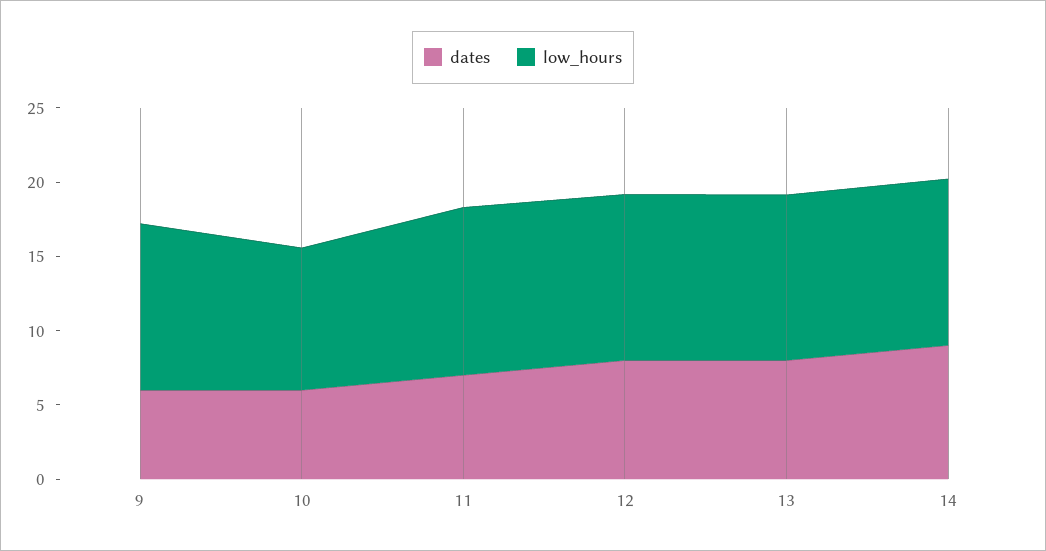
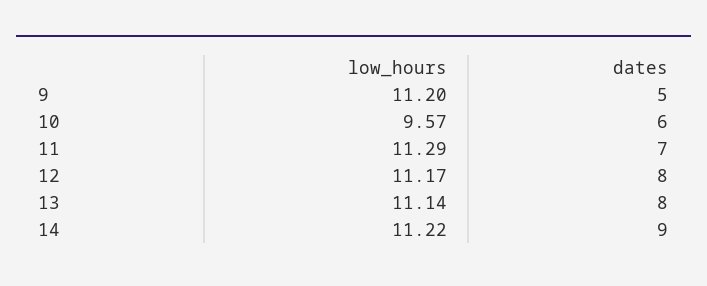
  {
    "dates": {
-     "9": 6,
+     "9": 5,
      "10": 6,
      "11": 7,
      "12": 8,
      "13": 8,
      "14": 9
    },
    "low_hours": {
      "9": 11.2,
      "10": 9.57,
      "11": 11.29,
      "12": 11.17,
      "13": 11.14,
      "14": 11.22
    }
  }

